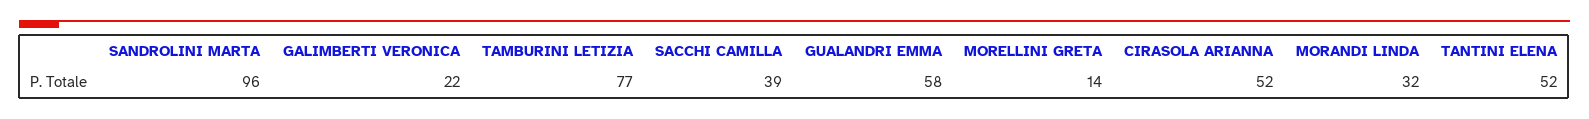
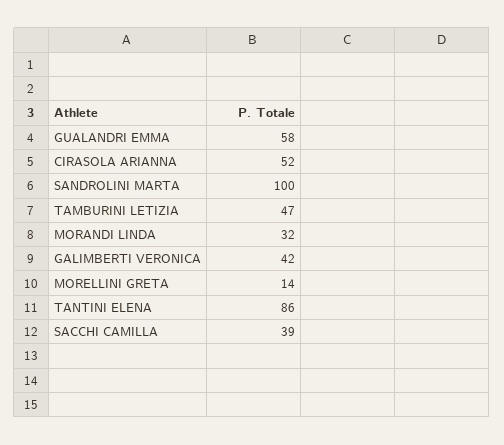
  {
-   "SANDROLINI MARTA": 96,
+   "SANDROLINI MARTA": 100,
-   "GALIMBERTI VERONICA": 22,
+   "GALIMBERTI VERONICA": 42,
-   "TAMBURINI LETIZIA": 77,
+   "TAMBURINI LETIZIA": 47,
    "SACCHI CAMILLA": 39,
    "GUALANDRI EMMA": 58,
    "MORELLINI GRETA": 14,
    "CIRASOLA ARIANNA": 52,
    "MORANDI LINDA": 32,
-   "TANTINI ELENA": 52
+   "TANTINI ELENA": 86
  }

